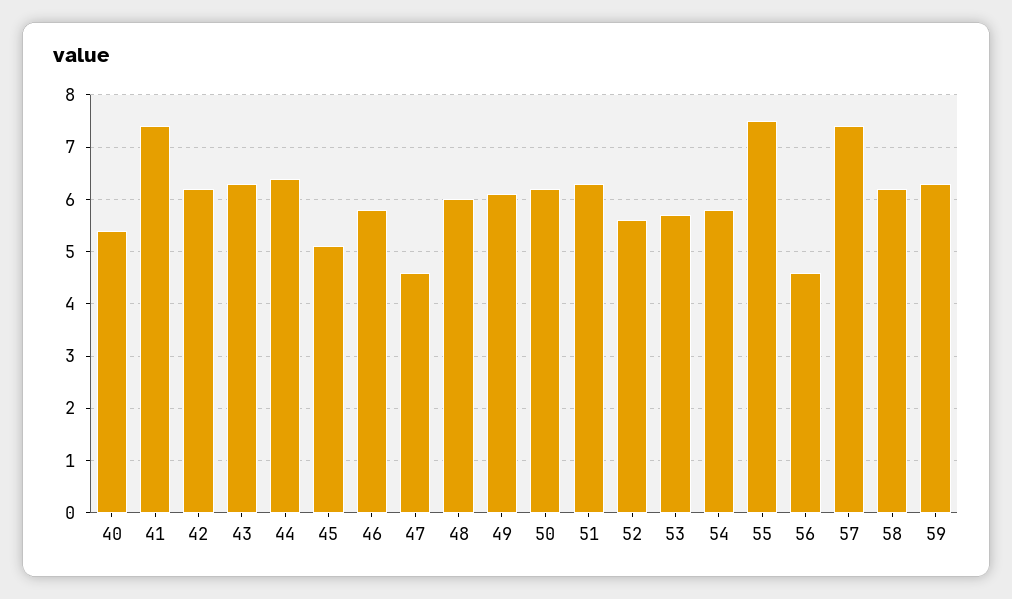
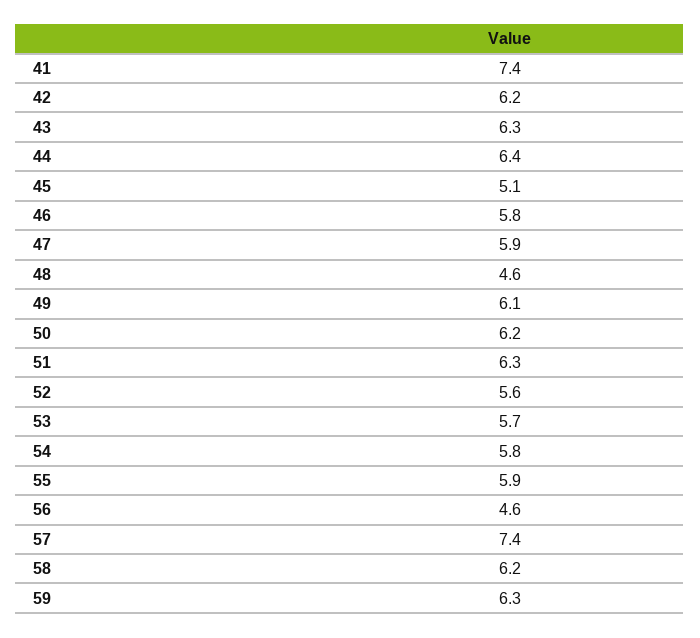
  {
-   "40": 5.5,
    "41": 7.4,
    "42": 6.2,
    "43": 6.3,
    "44": 6.4,
    "45": 5.1,
    "46": 5.8,
-   "47": 4.5,
+   "47": 5.9,
-   "48": 6,
+   "48": 4.6,
    "49": 6.1,
    "50": 6.2,
    "51": 6.3,
    "52": 5.6,
    "53": 5.7,
    "54": 5.8,
-   "55": 7.5,
+   "55": 5.9,
    "56": 4.6,
    "57": 7.4,
    "58": 6.2,
    "59": 6.3
  }

